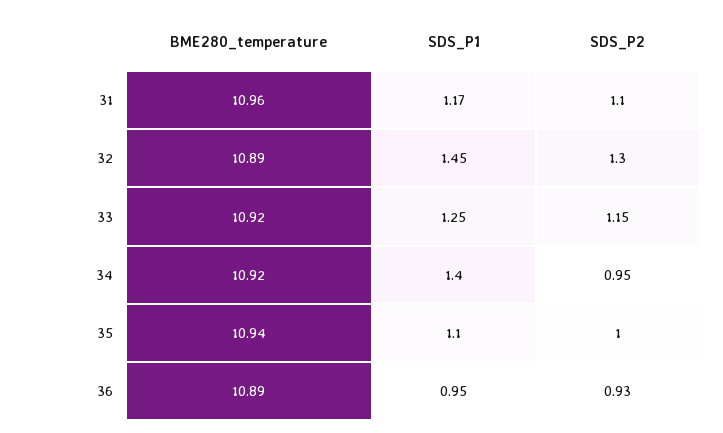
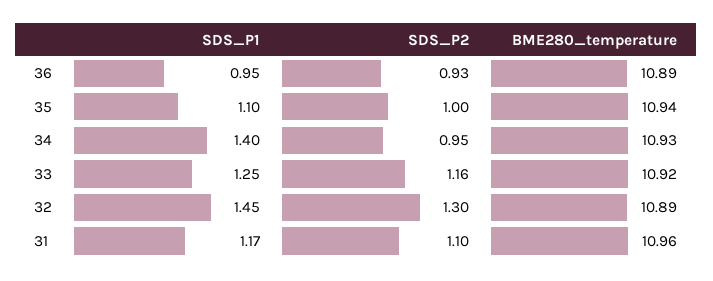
  {
    "BME280_temperature": {
      "31": 10.96,
      "32": 10.89,
      "33": 10.92,
-     "34": 10.92,
+     "34": 10.93,
      "35": 10.94,
      "36": 10.89
    },
    "SDS_P1": {
      "31": 1.17,
      "32": 1.45,
      "33": 1.25,
      "34": 1.4,
      "35": 1.1,
      "36": 0.95
    },
    "SDS_P2": {
      "31": 1.1,
      "32": 1.3,
-     "33": 1.15,
+     "33": 1.16,
      "34": 0.95,
      "35": 1,
      "36": 0.93
    }
  }

